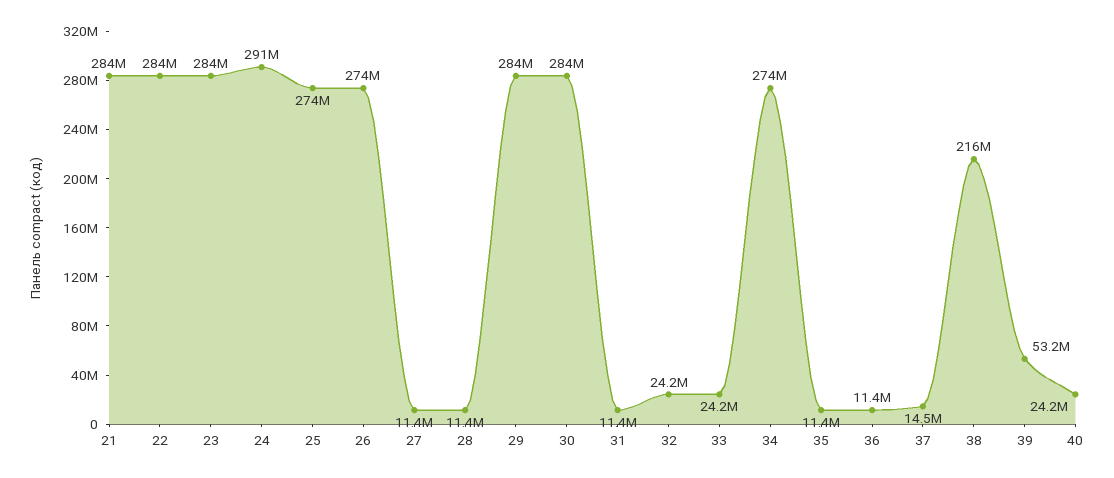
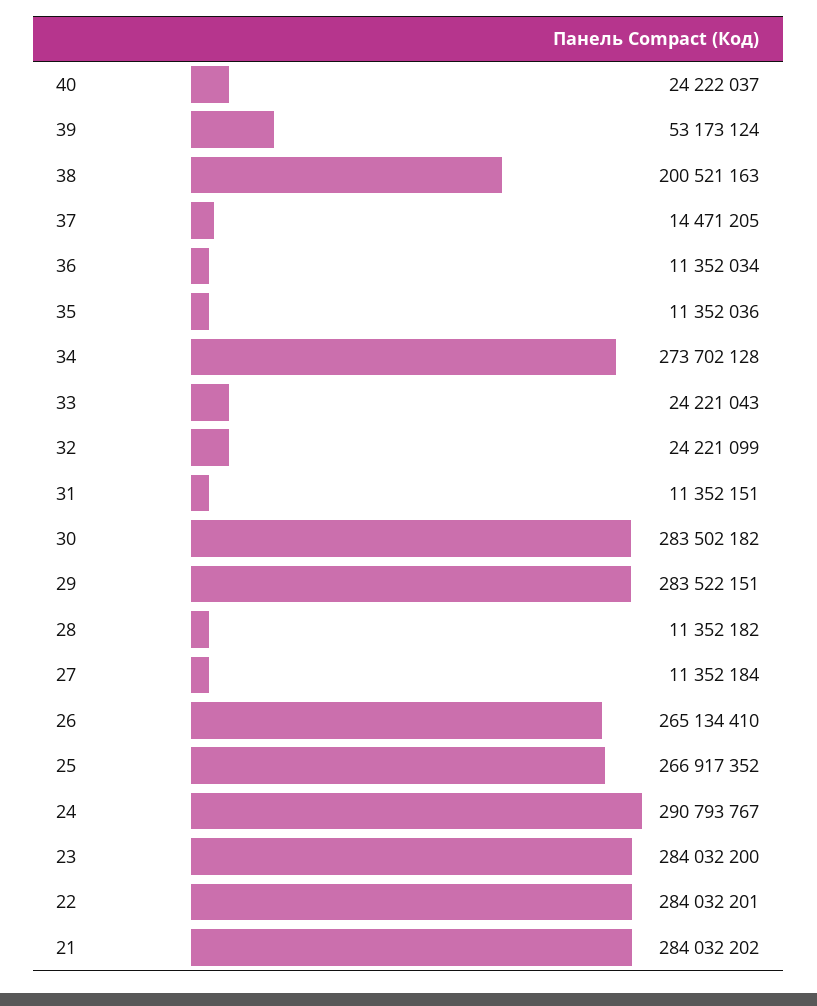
  {
    "21": 284032202,
    "22": 284032201,
    "23": 284032200,
    "24": 290793767,
-   "25": 274000000,
+   "25": 266917352,
-   "26": 274000000,
+   "26": 265134410,
    "27": 11352184,
    "28": 11352182,
    "29": 283522151,
    "30": 283502182,
    "31": 11352151,
    "32": 24221099,
    "33": 24221043,
    "34": 273702128,
    "35": 11352036,
    "36": 11352034,
    "37": 14471205,
-   "38": 216000000,
+   "38": 200521163,
    "39": 53173124,
    "40": 24222037
  }

